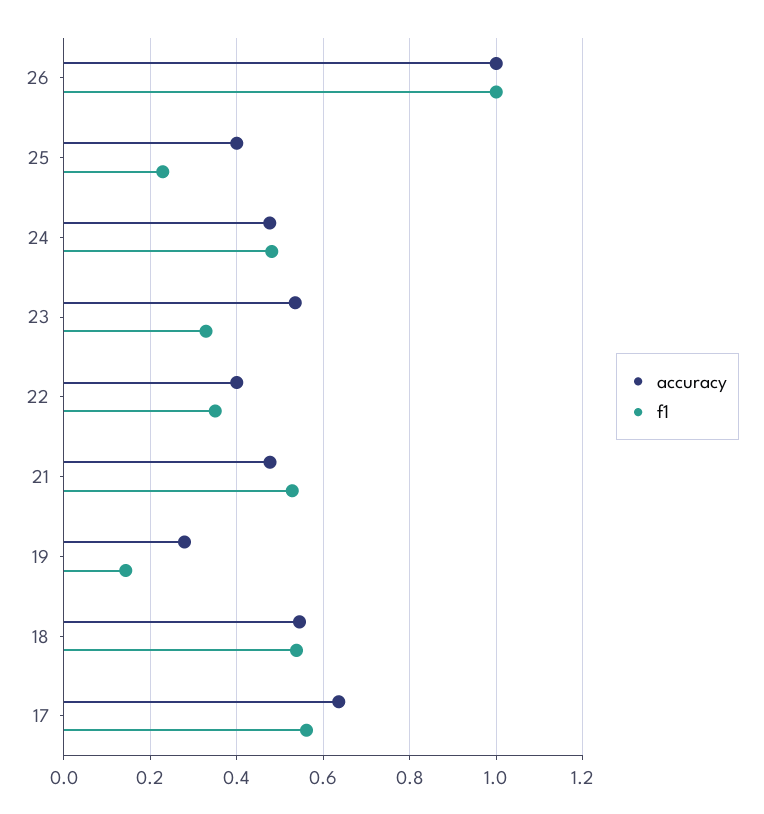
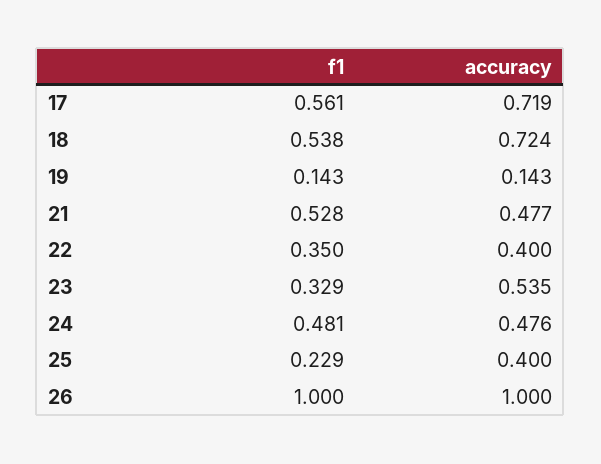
  {
    "accuracy": {
      "26": 1,
      "25": 0.4,
      "24": 0.476,
      "23": 0.535,
      "22": 0.4,
      "21": 0.477,
-     "19": 0.28,
+     "19": 0.143,
-     "18": 0.54,
+     "18": 0.724,
-     "17": 0.64
+     "17": 0.719
    },
    "f1": {
      "26": 1,
      "25": 0.229,
      "24": 0.481,
      "23": 0.329,
      "22": 0.35,
      "21": 0.528,
      "19": 0.143,
      "18": 0.538,
      "17": 0.561
    }
  }

